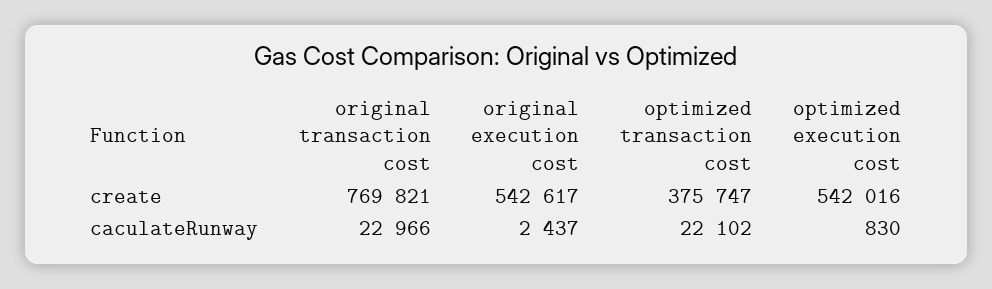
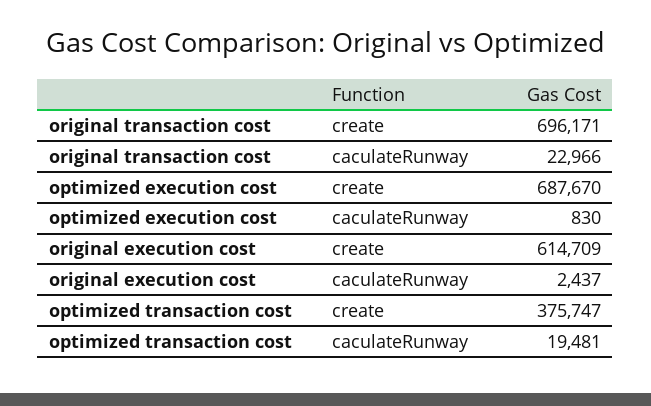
  {
    "original transaction cost": {
-     "create": 769821,
+     "create": 696171,
      "caculateRunway": 22966
    },
    "original execution cost": {
-     "create": 542617,
+     "create": 614709,
      "caculateRunway": 2437
    },
    "optimized transaction cost": {
      "create": 375747,
-     "caculateRunway": 22102
+     "caculateRunway": 19481
    },
    "optimized execution cost": {
-     "create": 542016,
+     "create": 687670,
      "caculateRunway": 830
    }
  }

